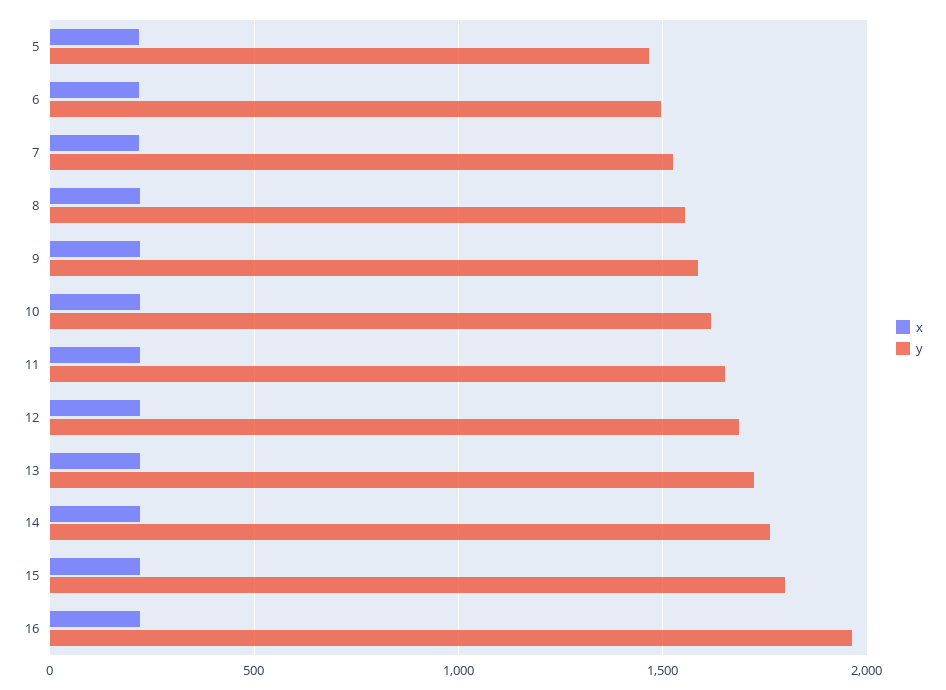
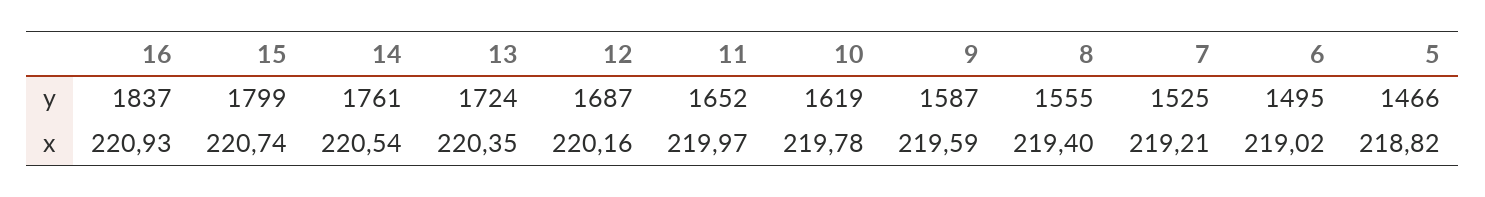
  {
    "x": {
      "5": 218.82,
      "6": 219.02,
      "7": 219.21,
      "8": 219.4,
      "9": 219.59,
      "10": 219.78,
      "11": 219.97,
      "12": 220.16,
      "13": 220.35,
      "14": 220.54,
      "15": 220.74,
      "16": 220.93
    },
    "y": {
      "5": 1466,
      "6": 1495,
      "7": 1525,
      "8": 1555,
      "9": 1587,
      "10": 1619,
      "11": 1652,
      "12": 1687,
      "13": 1724,
      "14": 1761,
      "15": 1799,
-     "16": 1950
+     "16": 1837
    }
  }

